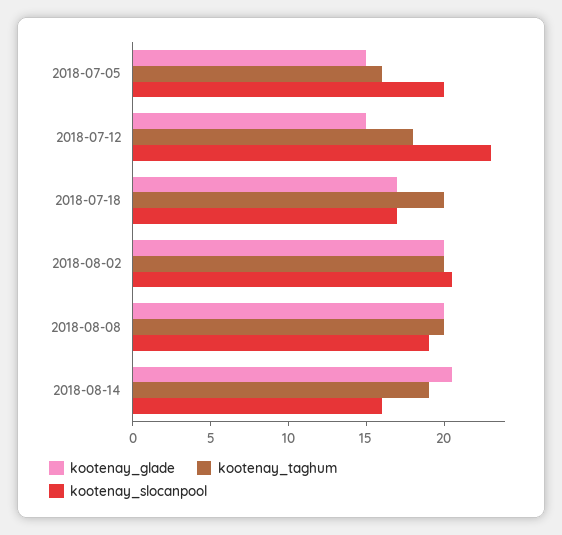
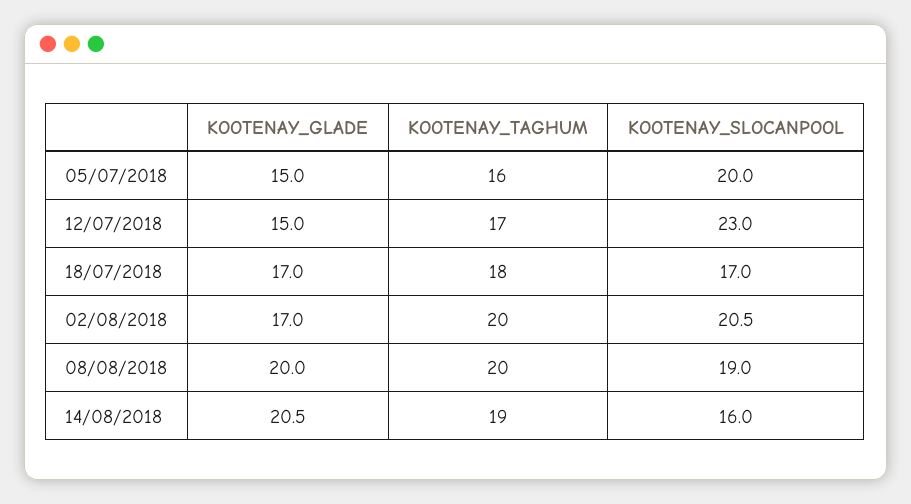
  {
    "kootenay_glade": {
      "2018-07-05": 15,
      "2018-07-12": 15,
      "2018-07-18": 17,
-     "2018-08-02": 20,
+     "2018-08-02": 17,
      "2018-08-08": 20,
      "2018-08-14": 20.5
    },
    "kootenay_taghum": {
      "2018-07-05": 16,
-     "2018-07-12": 18,
+     "2018-07-12": 17,
-     "2018-07-18": 20,
+     "2018-07-18": 18,
      "2018-08-02": 20,
      "2018-08-08": 20,
      "2018-08-14": 19
    },
    "kootenay_slocanpool": {
      "2018-07-05": 20,
      "2018-07-12": 23,
      "2018-07-18": 17,
      "2018-08-02": 20.5,
      "2018-08-08": 19,
      "2018-08-14": 16
    }
  }

